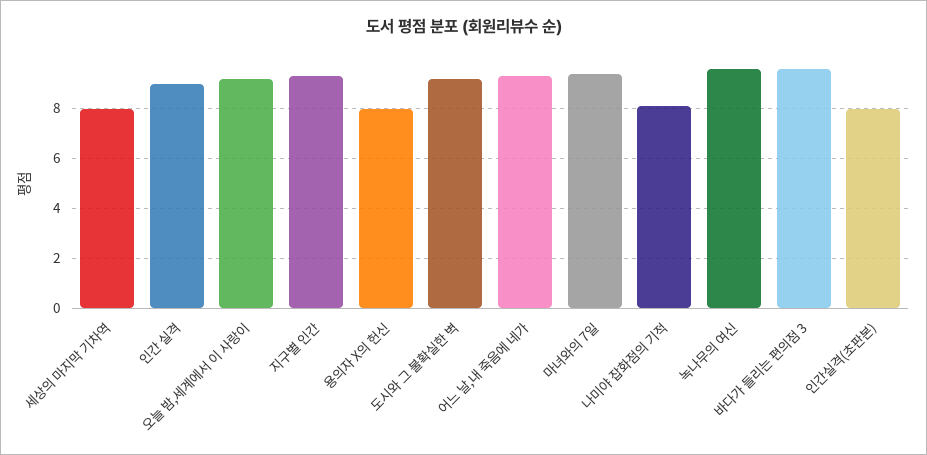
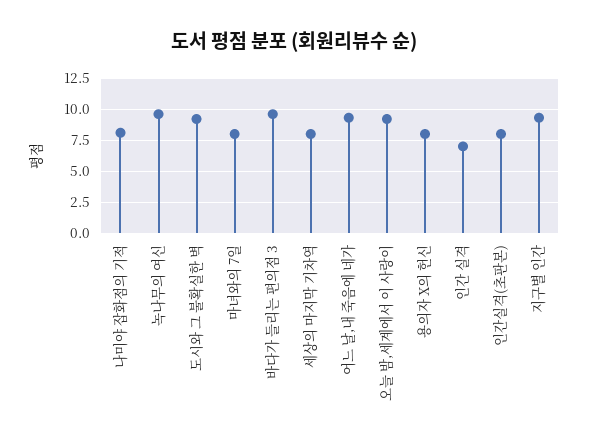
  {
    "세상의 마지막 기차역": 8,
-   "인간 실격": 9,
+   "인간 실격": 7,
    "오늘 밤,세계에서 이 사랑이": 9,
    "지구별 인간": 9.5,
    "용의자 X의 헌신": 8,
    "도시와 그 불확실한 벽": 9,
    "어느 날,내 죽음에 네가": 9.5,
-   "마녀와의 7일": 9.5,
+   "마녀와의 7일": 8,
    "나미야 잡화점의 기적": 8,
    "녹나무의 여신": 9.5,
    "바다가 들리는 편의점 3": 9.5,
    "인간실격(초판본)": 8
  }

